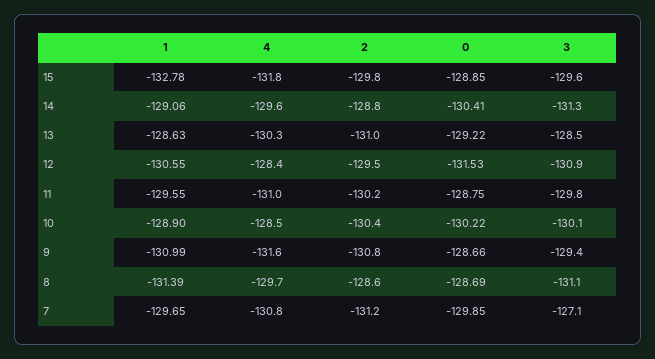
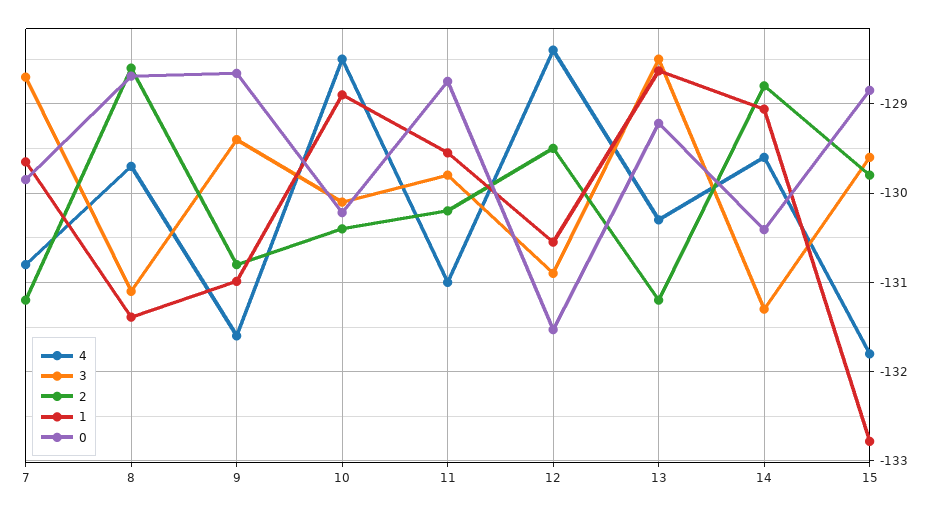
  {
    "1": {
      "15": -132.78,
      "14": -129.06,
      "13": -128.63,
      "12": -130.55,
      "11": -129.55,
      "10": -128.9,
      "9": -130.99,
      "8": -131.39,
      "7": -129.65
    },
    "4": {
      "15": -131.8,
      "14": -129.6,
      "13": -130.3,
      "12": -128.4,
      "11": -131,
      "10": -128.5,
      "9": -131.6,
      "8": -129.7,
      "7": -130.8
    },
    "2": {
      "15": -129.8,
      "14": -128.8,
-     "13": -131,
+     "13": -131.2,
      "12": -129.5,
      "11": -130.2,
      "10": -130.4,
      "9": -130.8,
      "8": -128.6,
      "7": -131.2
    },
    "0": {
      "15": -128.85,
      "14": -130.41,
      "13": -129.22,
      "12": -131.53,
      "11": -128.75,
      "10": -130.22,
      "9": -128.66,
      "8": -128.69,
      "7": -129.85
    },
    "3": {
      "15": -129.6,
      "14": -131.3,
      "13": -128.5,
      "12": -130.9,
      "11": -129.8,
      "10": -130.1,
      "9": -129.4,
      "8": -131.1,
-     "7": -127.1
+     "7": -128.7
    }
  }

